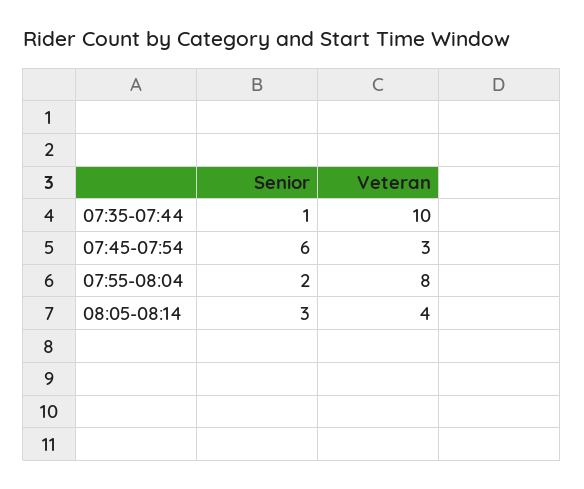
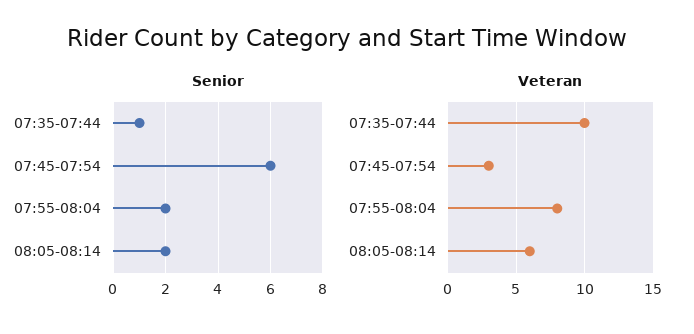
  {
    "Senior": {
      "07:35-07:44": 1,
      "07:45-07:54": 6,
      "07:55-08:04": 2,
-     "08:05-08:14": 3
+     "08:05-08:14": 2
    },
    "Veteran": {
      "07:35-07:44": 10,
      "07:45-07:54": 3,
      "07:55-08:04": 8,
-     "08:05-08:14": 4
+     "08:05-08:14": 6
    }
  }

